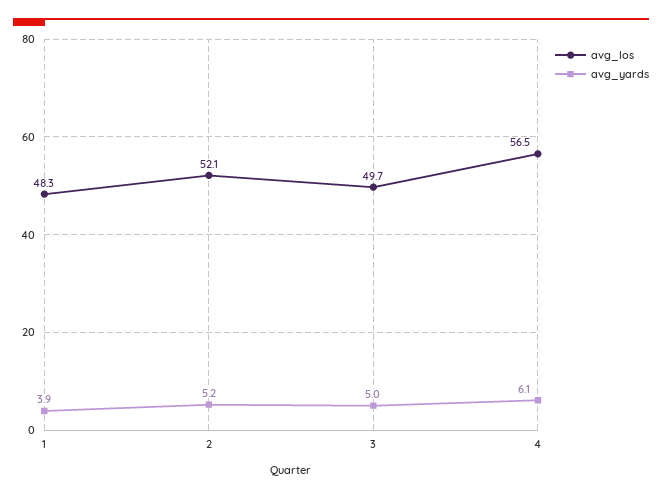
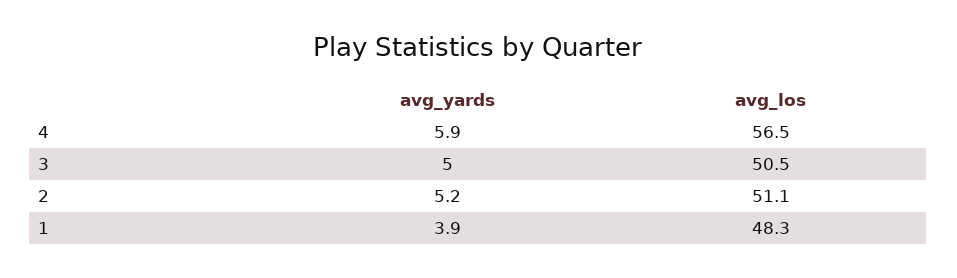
  {
    "avg_los": {
      "1": 48.3,
-     "2": 52.1,
+     "2": 51.1,
-     "3": 49.7,
+     "3": 50.5,
      "4": 56.5
    },
    "avg_yards": {
      "1": 3.9,
      "2": 5.2,
      "3": 5,
-     "4": 6.1
+     "4": 5.9
    }
  }

